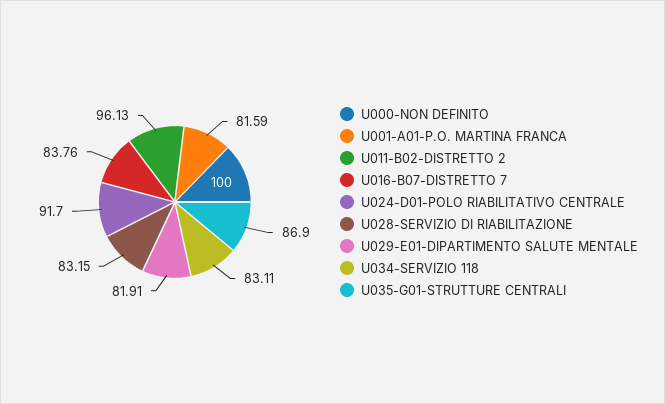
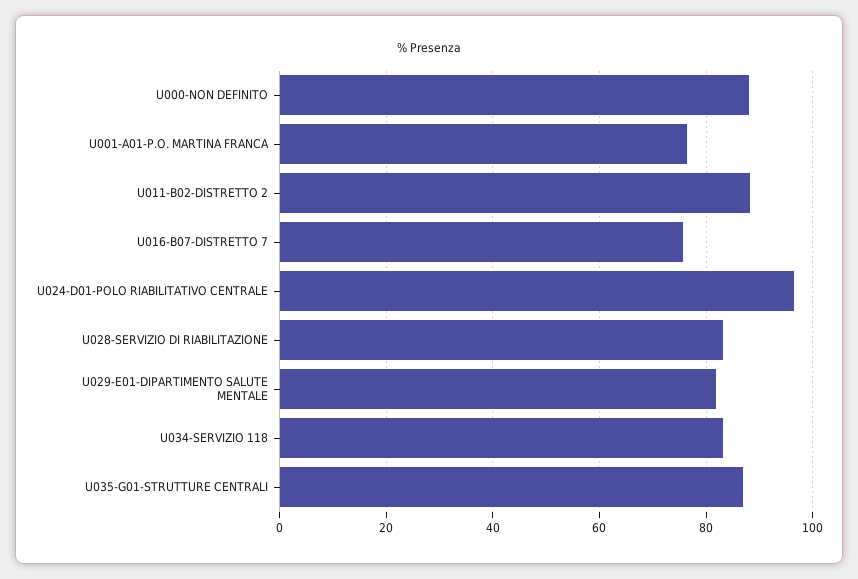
  {
-   "U000-NON DEFINITO": 100,
+   "U000-NON DEFINITO": 88,
-   "U001-A01-P.O. MARTINA FRANCA": 81.59,
+   "U001-A01-P.O. MARTINA FRANCA": 76,
-   "U011-B02-DISTRETTO 2": 96.13,
+   "U011-B02-DISTRETTO 2": 88,
-   "U016-B07-DISTRETTO 7": 83.76,
+   "U016-B07-DISTRETTO 7": 76,
-   "U024-D01-POLO RIABILITATIVO CENTRALE": 91.7,
+   "U024-D01-POLO RIABILITATIVO CENTRALE": 96,
    "U028-SERVIZIO DI RIABILITAZIONE": 83.15,
    "U029-E01-DIPARTIMENTO SALUTE MENTALE": 81.91,
    "U034-SERVIZIO 118": 83.11,
    "U035-G01-STRUTTURE CENTRALI": 86.9
  }

